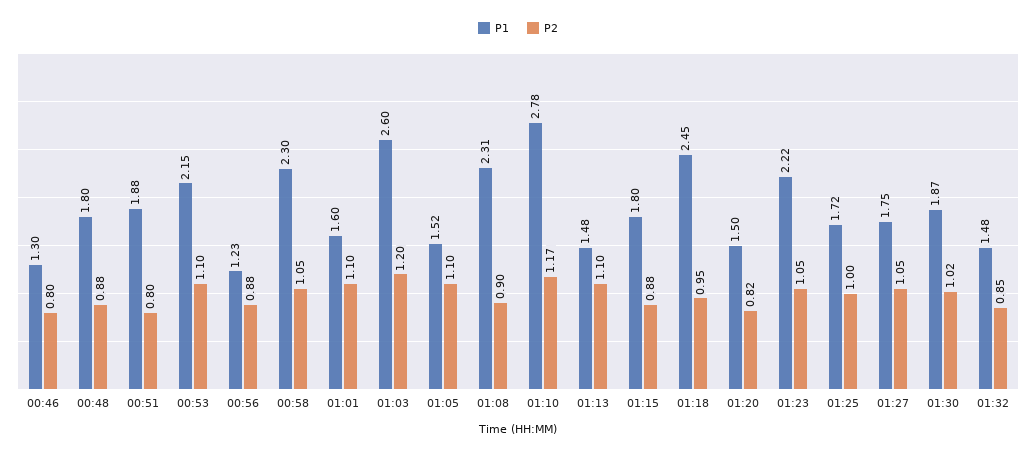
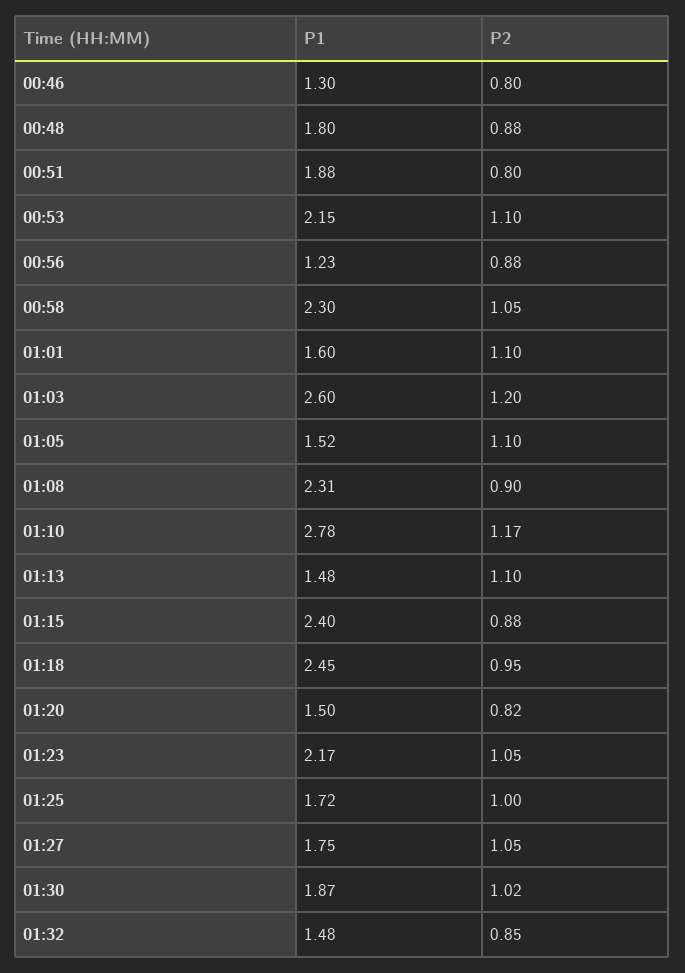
  {
    "P1": {
      "00:46": 1.3,
      "00:48": 1.8,
      "00:51": 1.88,
      "00:53": 2.15,
      "00:56": 1.23,
      "00:58": 2.3,
      "01:01": 1.6,
      "01:03": 2.6,
      "01:05": 1.52,
      "01:08": 2.31,
      "01:10": 2.78,
      "01:13": 1.48,
-     "01:15": 1.8,
+     "01:15": 2.4,
      "01:18": 2.45,
      "01:20": 1.5,
-     "01:23": 2.22,
+     "01:23": 2.17,
      "01:25": 1.72,
      "01:27": 1.75,
      "01:30": 1.87,
      "01:32": 1.48
    },
    "P2": {
      "00:46": 0.8,
      "00:48": 0.88,
      "00:51": 0.8,
      "00:53": 1.1,
      "00:56": 0.88,
      "00:58": 1.05,
      "01:01": 1.1,
      "01:03": 1.2,
      "01:05": 1.1,
      "01:08": 0.9,
      "01:10": 1.17,
      "01:13": 1.1,
      "01:15": 0.88,
      "01:18": 0.95,
      "01:20": 0.82,
      "01:23": 1.05,
      "01:25": 1,
      "01:27": 1.05,
      "01:30": 1.02,
      "01:32": 0.85
    }
  }

